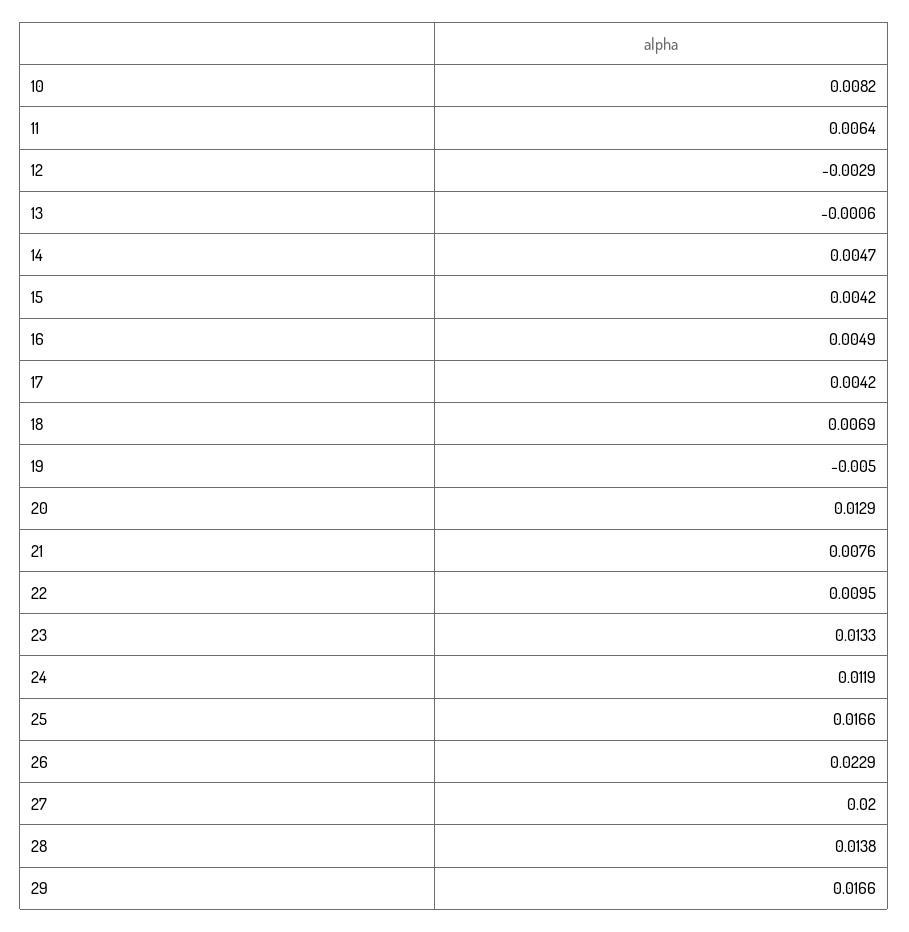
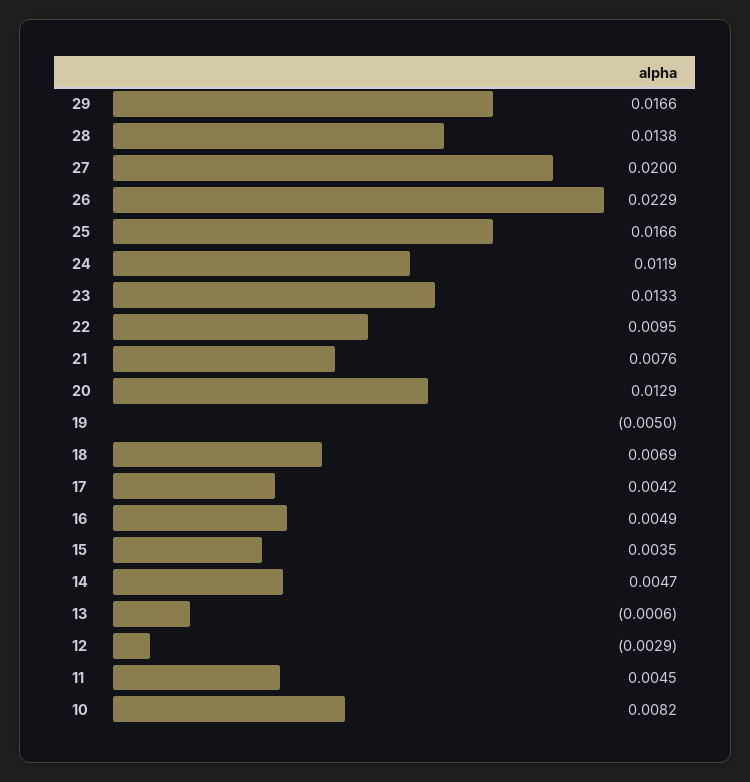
  {
    "10": 0.0082,
-   "11": 0.0064,
+   "11": 0.0045,
    "12": -0.0029,
    "13": -0.0006,
    "14": 0.0047,
-   "15": 0.0042,
+   "15": 0.0035,
    "16": 0.0049,
    "17": 0.0042,
    "18": 0.0069,
    "19": -0.005,
    "20": 0.0129,
    "21": 0.0076,
    "22": 0.0095,
    "23": 0.0133,
    "24": 0.0119,
    "25": 0.0166,
    "26": 0.0229,
    "27": 0.02,
    "28": 0.0138,
    "29": 0.0166
  }

